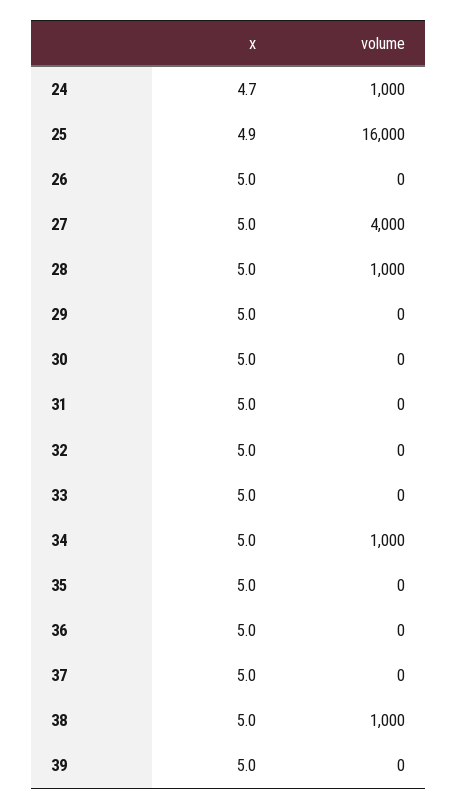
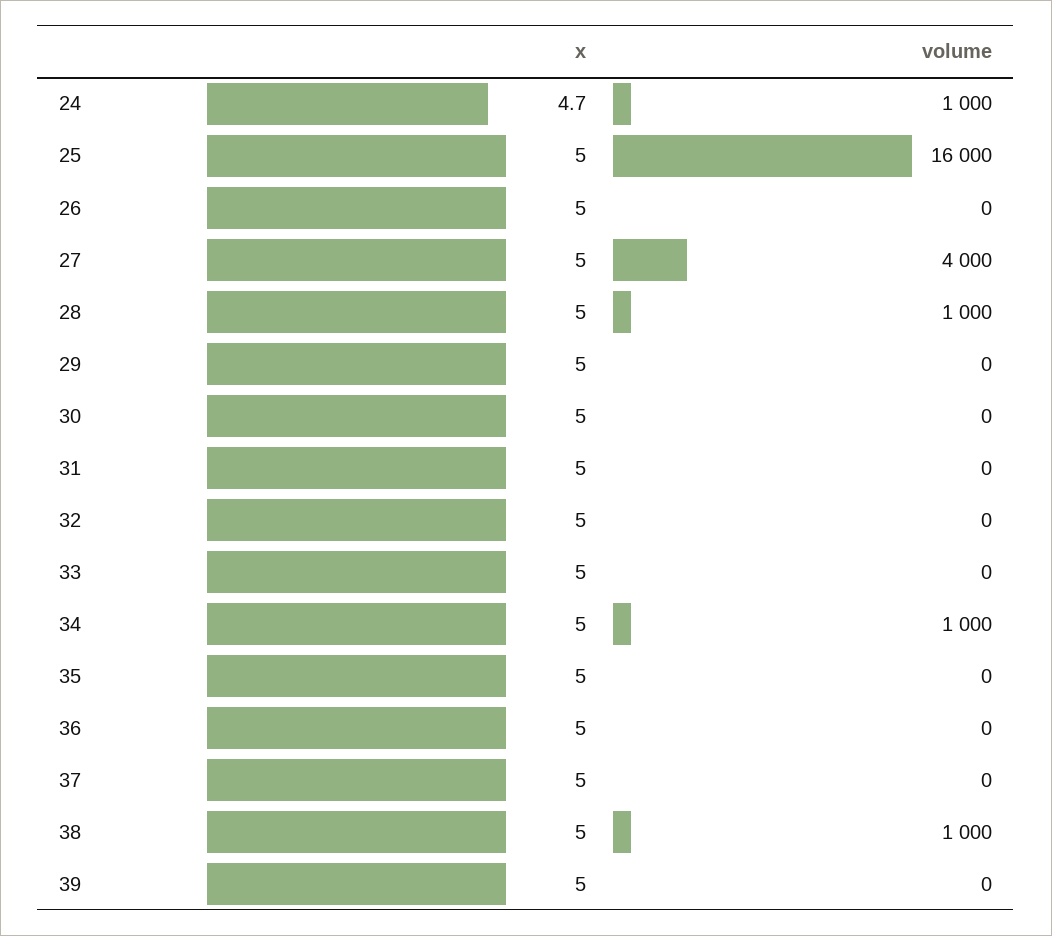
  {
    "x": {
      "24": 4.7,
-     "25": 4.9,
+     "25": 5,
      "26": 5,
      "27": 5,
      "28": 5,
      "29": 5,
      "30": 5,
      "31": 5,
      "32": 5,
      "33": 5,
      "34": 5,
      "35": 5,
      "36": 5,
      "37": 5,
      "38": 5,
      "39": 5
    },
    "volume": {
      "24": 1000,
      "25": 16000,
      "26": 0,
      "27": 4000,
      "28": 1000,
      "29": 0,
      "30": 0,
      "31": 0,
      "32": 0,
      "33": 0,
      "34": 1000,
      "35": 0,
      "36": 0,
      "37": 0,
      "38": 1000,
      "39": 0
    }
  }

